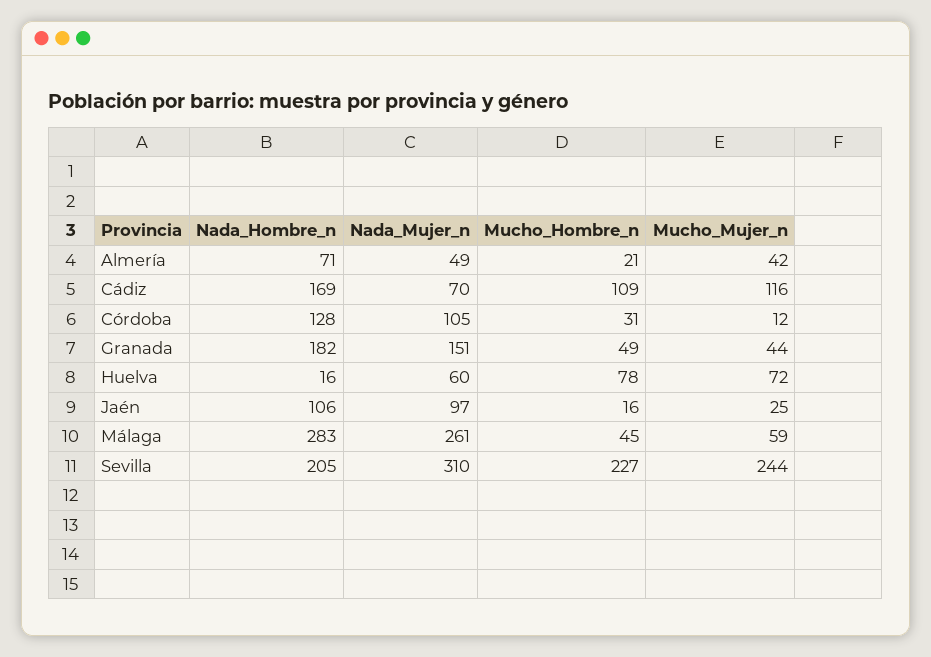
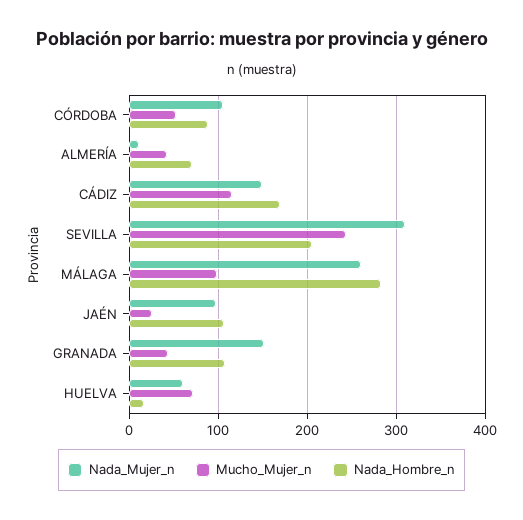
  {
    "Nada_Hombre_n": {
      "Almería": 71,
      "Cádiz": 169,
-     "Córdoba": 128,
+     "Córdoba": 90,
-     "Granada": 182,
+     "Granada": 110,
      "Huelva": 16,
      "Jaén": 106,
      "Málaga": 283,
      "Sevilla": 205
    },
    "Nada_Mujer_n": {
-     "Almería": 49,
+     "Almería": 10,
-     "Cádiz": 70,
+     "Cádiz": 150,
      "Córdoba": 105,
      "Granada": 151,
      "Huelva": 60,
      "Jaén": 97,
      "Málaga": 261,
      "Sevilla": 310
    },
-   "Mucho_Hombre_n": {
-     "Almería": 21,
-     "Cádiz": 109,
-     "Córdoba": 31,
-     "Granada": 49,
-     "Huelva": 78,
-     "Jaén": 16,
-     "Málaga": 45,
-     "Sevilla": 227
-   },
    "Mucho_Mujer_n": {
      "Almería": 42,
      "Cádiz": 116,
-     "Córdoba": 12,
+     "Córdoba": 50,
      "Granada": 44,
      "Huelva": 72,
      "Jaén": 25,
-     "Málaga": 59,
+     "Málaga": 100,
      "Sevilla": 244
    }
  }

